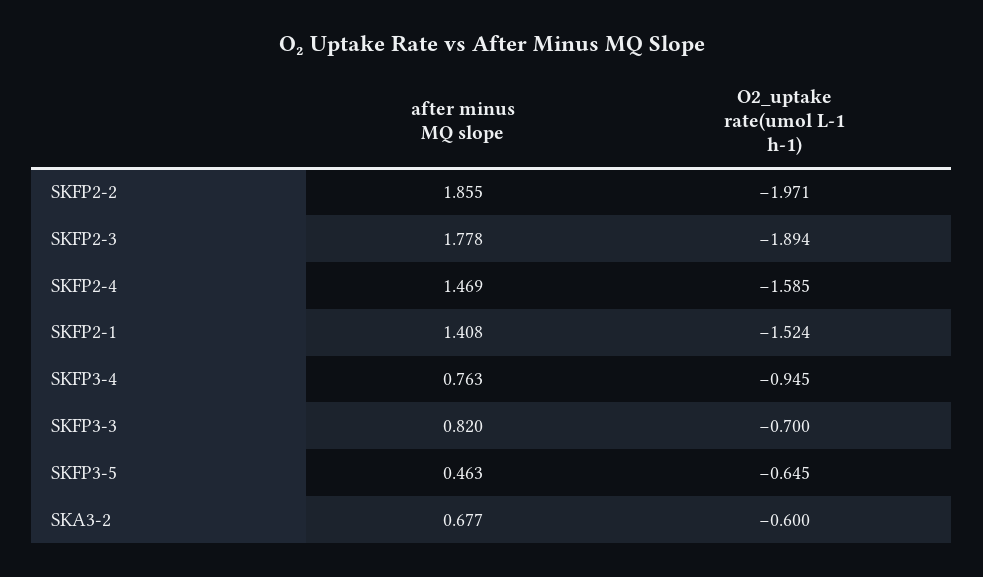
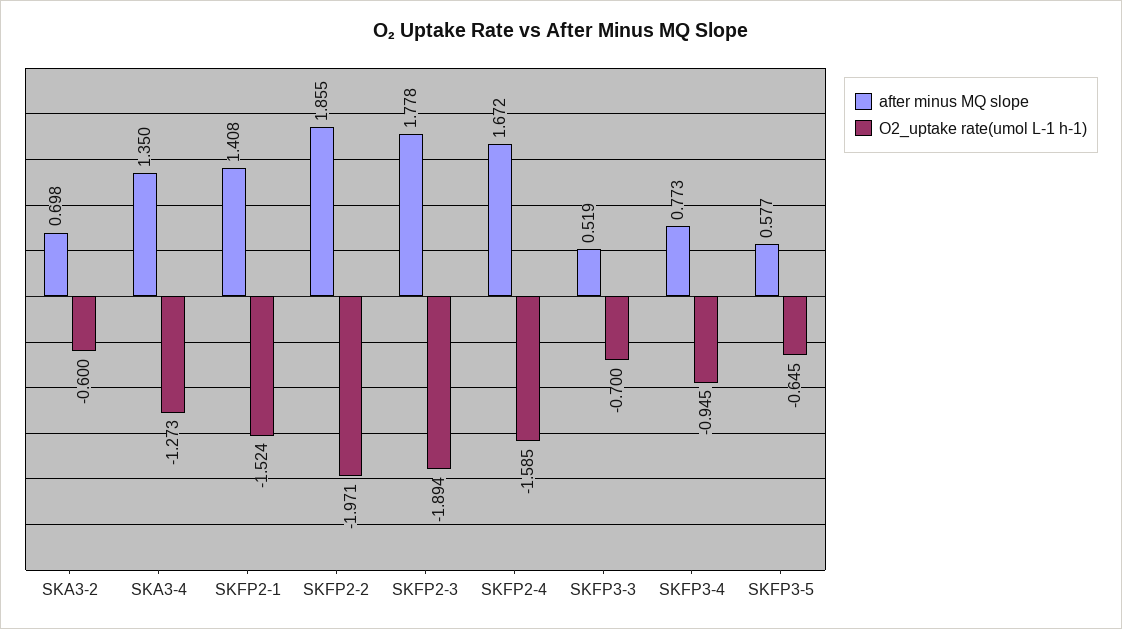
  {
    "after minus MQ slope": {
      "SKFP2-2": 1.855,
      "SKFP2-3": 1.778,
-     "SKFP2-4": 1.469,
+     "SKFP2-4": 1.672,
      "SKFP2-1": 1.408,
-     "SKFP3-4": 0.763,
+     "SKFP3-4": 0.773,
-     "SKFP3-3": 0.82,
+     "SKFP3-3": 0.519,
-     "SKFP3-5": 0.463,
+     "SKFP3-5": 0.577,
-     "SKA3-2": 0.677
+     "SKA3-2": 0.698,
+     "SKA3-4": 1.35
    },
    "O2_uptake rate(umol L-1 h-1)": {
      "SKFP2-2": -1.971,
      "SKFP2-3": -1.894,
      "SKFP2-4": -1.585,
      "SKFP2-1": -1.524,
      "SKFP3-4": -0.945,
      "SKFP3-3": -0.7,
      "SKFP3-5": -0.645,
-     "SKA3-2": -0.6
+     "SKA3-2": -0.6,
+     "SKA3-4": -1.273
    }
  }

